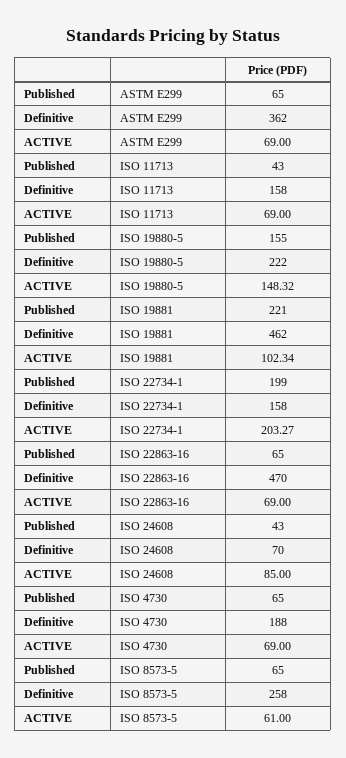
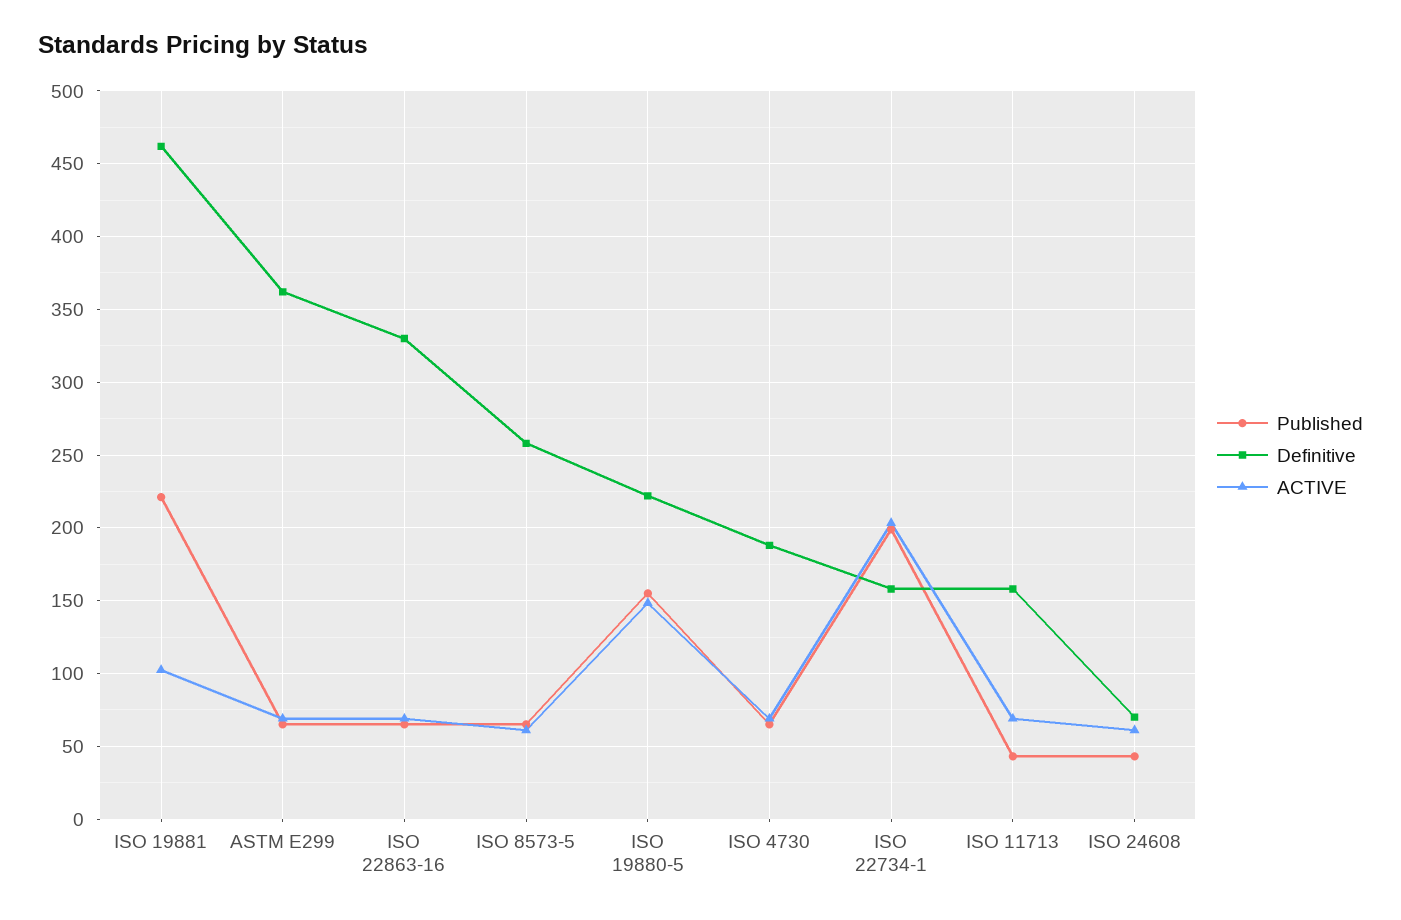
  {
    "Published": {
      "ASTM E299": 65,
      "ISO 11713": 43,
      "ISO 19880-5": 155,
      "ISO 19881": 221,
      "ISO 22734-1": 199,
      "ISO 22863-16": 65,
      "ISO 24608": 43,
      "ISO 4730": 65,
      "ISO 8573-5": 65
    },
    "Definitive": {
      "ASTM E299": 362,
      "ISO 11713": 158,
      "ISO 19880-5": 222,
      "ISO 19881": 462,
      "ISO 22734-1": 158,
-     "ISO 22863-16": 470,
+     "ISO 22863-16": 330,
      "ISO 24608": 70,
      "ISO 4730": 188,
      "ISO 8573-5": 258
    },
    "ACTIVE": {
      "ASTM E299": 69,
      "ISO 11713": 69,
      "ISO 19880-5": 148.32,
      "ISO 19881": 102.34,
      "ISO 22734-1": 203.27,
      "ISO 22863-16": 69,
-     "ISO 24608": 85,
+     "ISO 24608": 60,
      "ISO 4730": 69,
      "ISO 8573-5": 61
    }
  }

